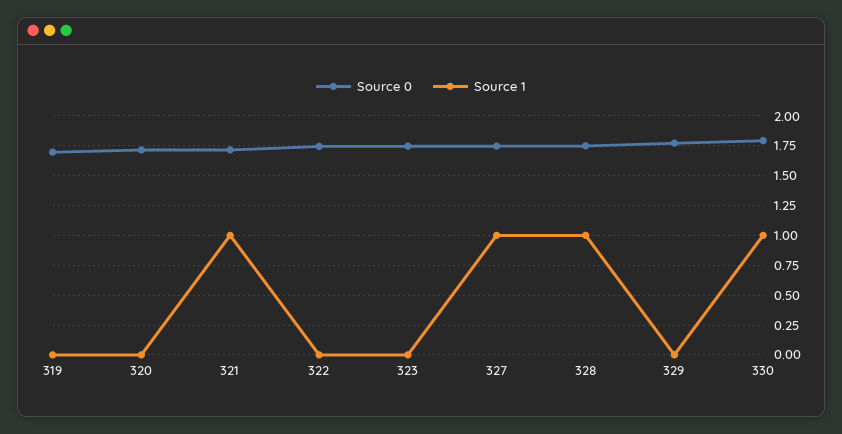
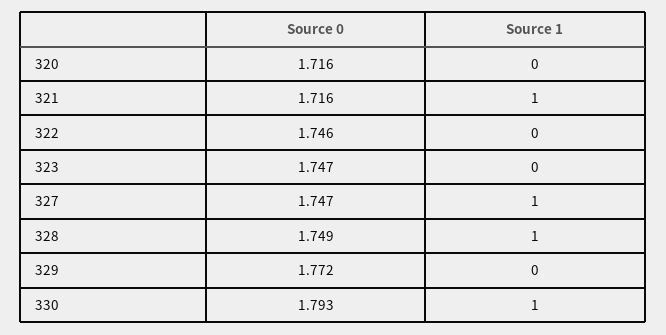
  {
    "Source 0": {
-     "319": 1.75,
      "320": 1.716,
      "321": 1.716,
      "322": 1.746,
      "323": 1.747,
      "327": 1.747,
      "328": 1.749,
      "329": 1.772,
      "330": 1.793
    },
    "Source 1": {
-     "319": 0,
      "320": 0,
      "321": 1,
      "322": 0,
      "323": 0,
      "327": 1,
      "328": 1,
      "329": 0,
      "330": 1
    }
  }

